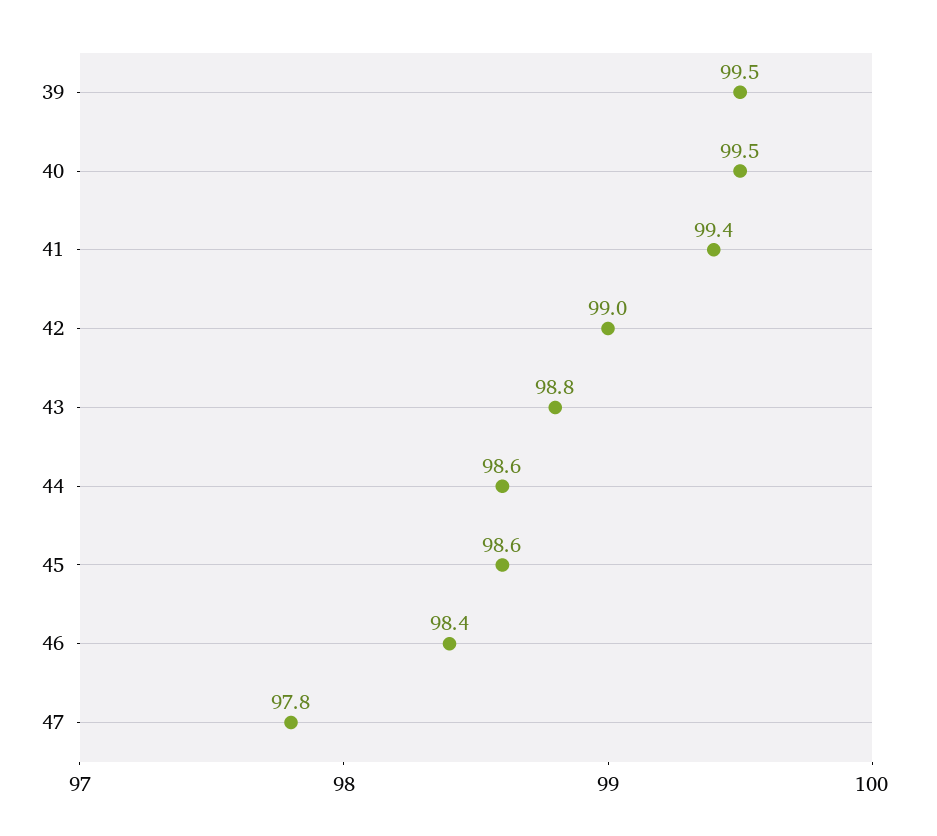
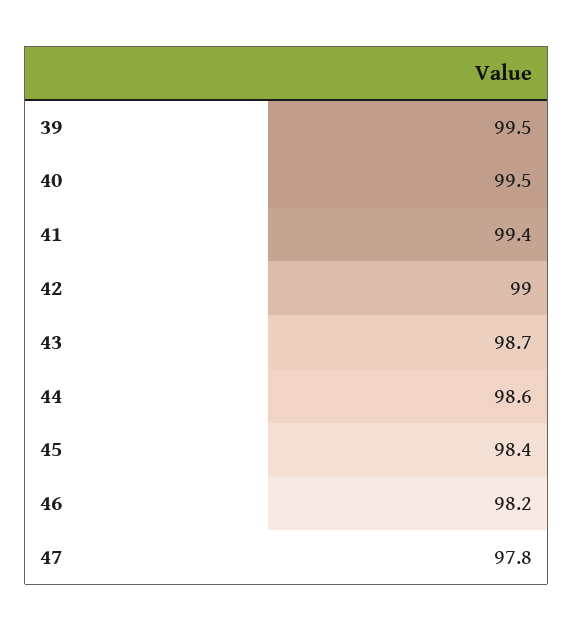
  {
    "39": 99.5,
    "40": 99.5,
    "41": 99.4,
    "42": 99,
-   "43": 98.8,
+   "43": 98.7,
    "44": 98.6,
-   "45": 98.6,
+   "45": 98.4,
-   "46": 98.4,
+   "46": 98.2,
    "47": 97.8
  }

